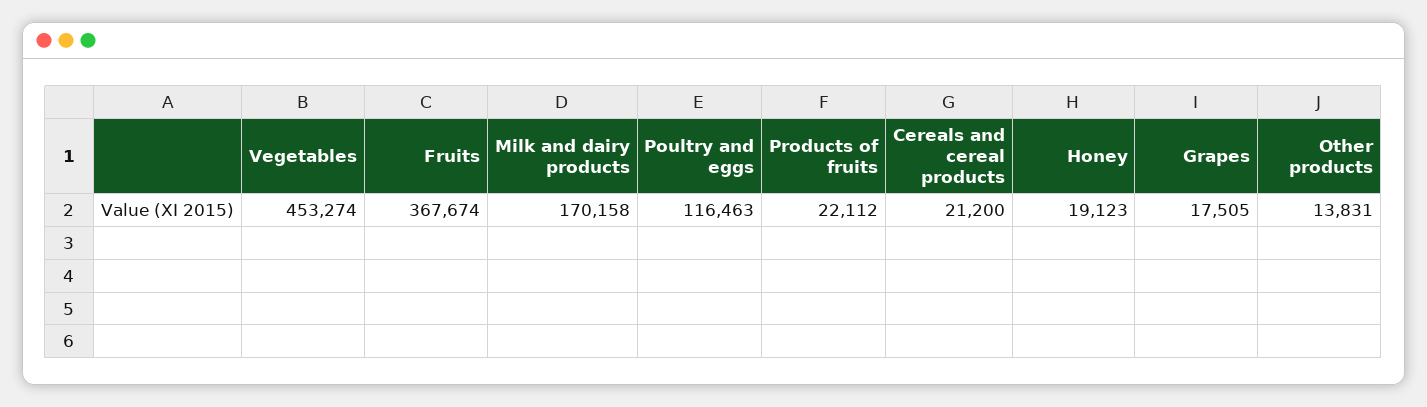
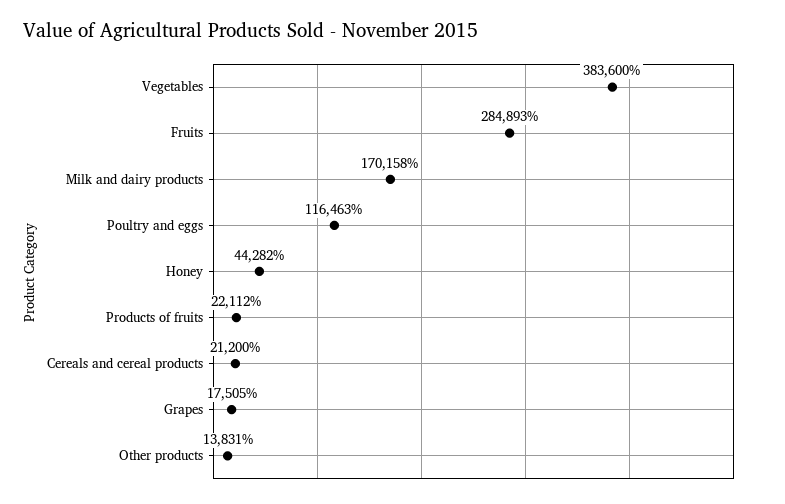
  {
-   "Vegetables": 453274,
+   "Vegetables": 383600,
-   "Fruits": 367674,
+   "Fruits": 284893,
    "Milk and dairy products": 170158,
    "Poultry and eggs": 116463,
    "Products of fruits": 22112,
    "Cereals and cereal products": 21200,
-   "Honey": 19123,
+   "Honey": 44282,
    "Grapes": 17505,
    "Other products": 13831
  }

